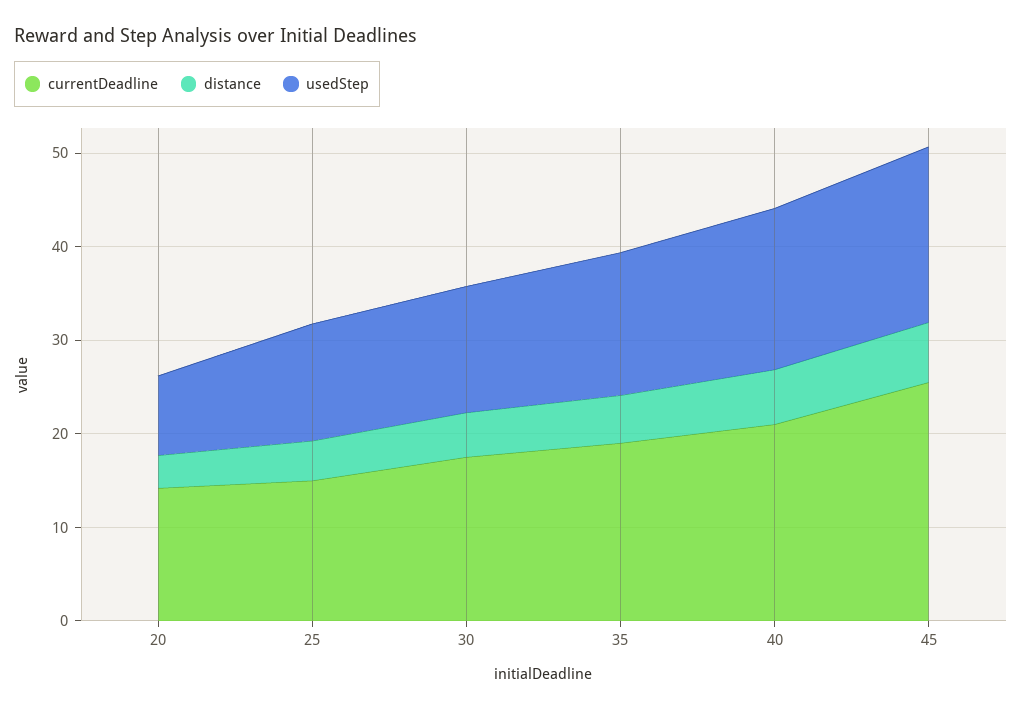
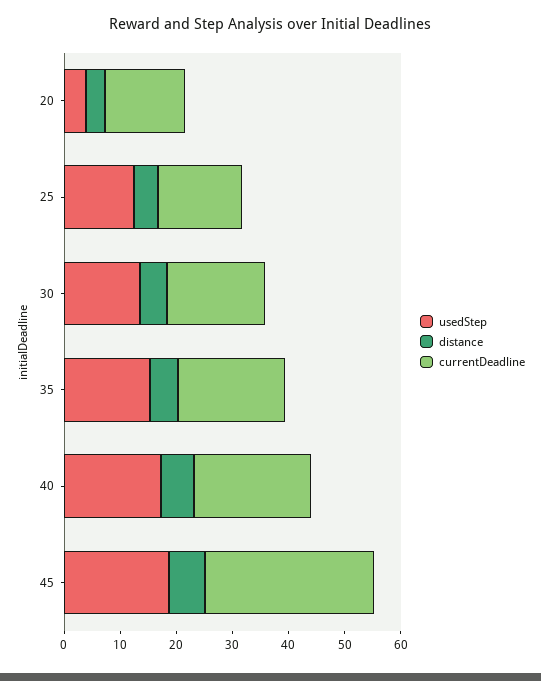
  {
    "currentDeadline": {
      "20": 14,
      "25": 16,
      "30": 18,
      "35": 20,
      "40": 22,
-     "45": 26
+     "45": 30
    },
    "distance": {
      "20": 4,
      "25": 4,
      "30": 4,
      "35": 6,
      "40": 6,
      "45": 6
    },
    "usedStep": {
-     "20": 8,
+     "20": 4,
      "25": 12,
      "30": 14,
      "35": 16,
      "40": 18,
      "45": 18
    }
  }

